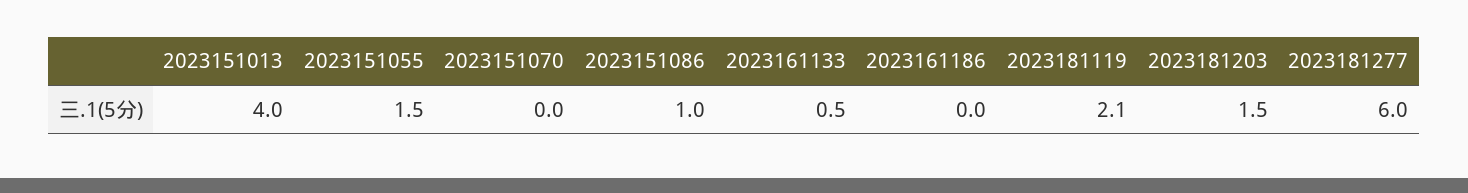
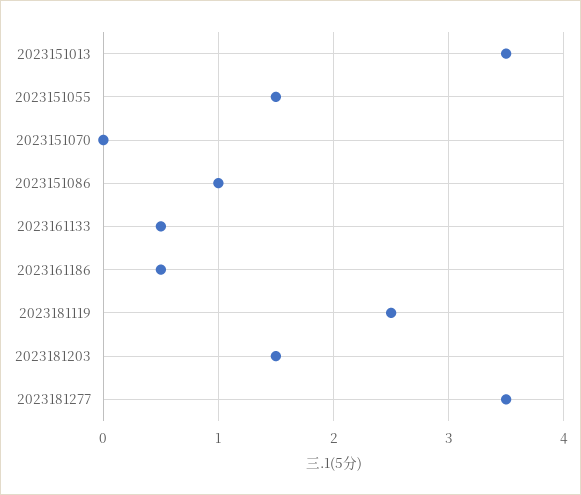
  {
-   "2023151013": 4,
+   "2023151013": 3.5,
    "2023151055": 1.5,
    "2023151070": 0,
    "2023151086": 1,
    "2023161133": 0.5,
-   "2023161186": 0,
+   "2023161186": 0.5,
-   "2023181119": 2.1,
+   "2023181119": 2.5,
    "2023181203": 1.5,
-   "2023181277": 6
+   "2023181277": 3.5
  }

